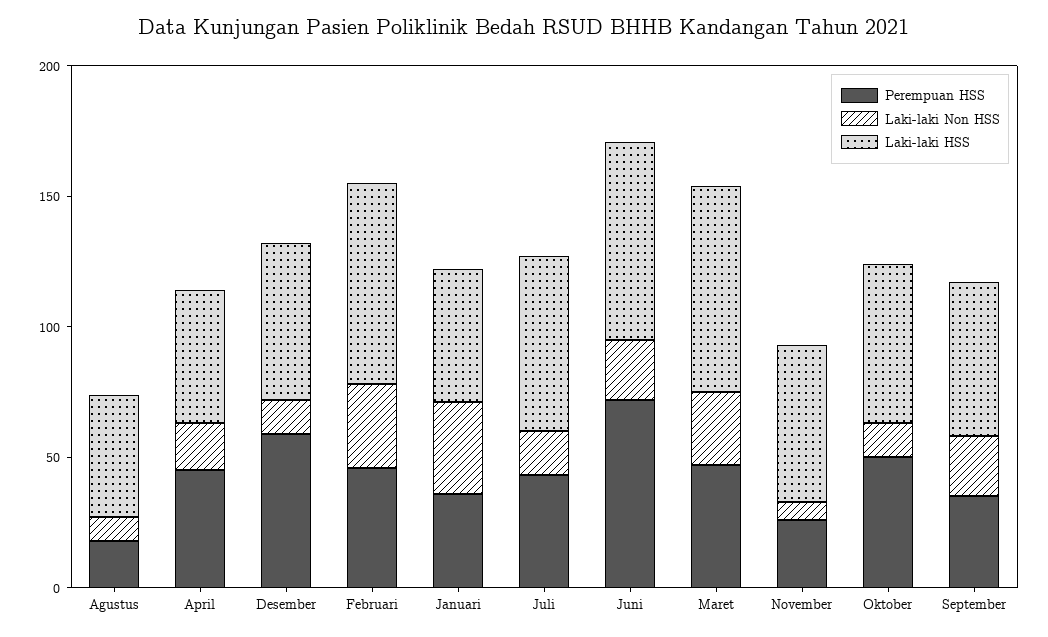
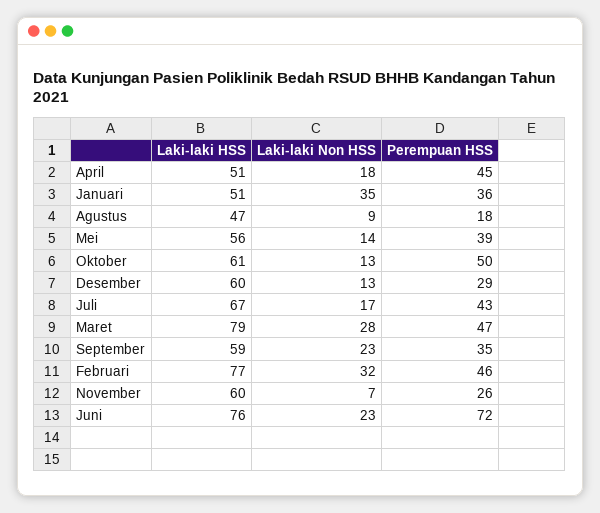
  {
    "Perempuan HSS": {
      "Agustus": 18,
      "April": 45,
-     "Desember": 60,
+     "Desember": 29,
      "Februari": 46,
      "Januari": 36,
      "Juli": 43,
      "Juni": 72,
      "Maret": 47,
      "November": 26,
      "Oktober": 50,
-     "September": 35
+     "September": 35,
+     "Mei": 39
    },
    "Laki-laki Non HSS": {
      "Agustus": 9,
      "April": 18,
      "Desember": 13,
      "Februari": 32,
      "Januari": 35,
      "Juli": 17,
      "Juni": 23,
      "Maret": 28,
      "November": 7,
      "Oktober": 13,
-     "September": 23
+     "September": 23,
+     "Mei": 14
    },
    "Laki-laki HSS": {
      "Agustus": 47,
      "April": 51,
      "Desember": 60,
      "Februari": 77,
      "Januari": 51,
      "Juli": 67,
      "Juni": 76,
      "Maret": 79,
      "November": 60,
      "Oktober": 61,
-     "September": 59
+     "September": 59,
+     "Mei": 56
    }
  }

